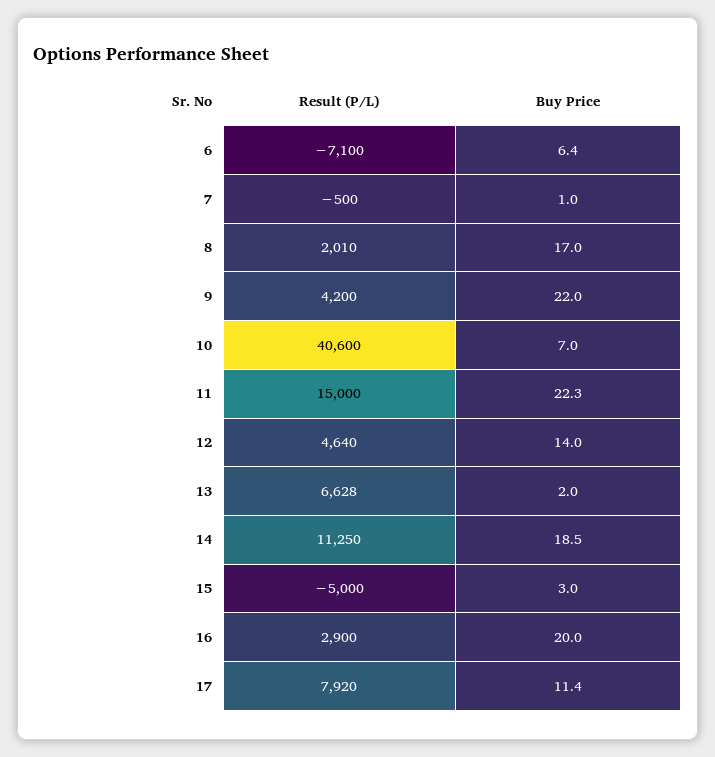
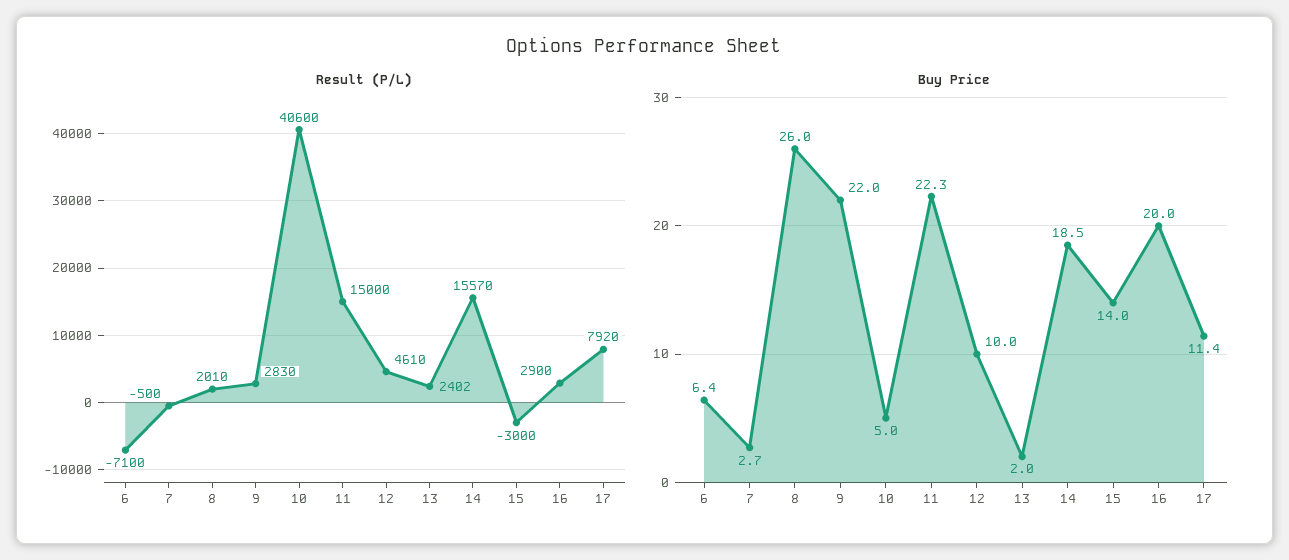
  {
    "Result (P/L)": {
      "6": -7100,
      "7": -500,
      "8": 2010,
-     "9": 4200,
+     "9": 2830,
      "10": 40600,
      "11": 15000,
-     "12": 4640,
+     "12": 4610,
-     "13": 6628,
+     "13": 2402,
-     "14": 11250,
+     "14": 15570,
-     "15": -5000,
+     "15": -3000,
      "16": 2900,
      "17": 7920
    },
    "Buy Price": {
      "6": 6.4,
-     "7": 1,
+     "7": 2.7,
-     "8": 17,
+     "8": 26,
      "9": 22,
-     "10": 7,
+     "10": 5,
      "11": 22.3,
-     "12": 14,
+     "12": 10,
      "13": 2,
      "14": 18.5,
-     "15": 3,
+     "15": 14,
      "16": 20,
      "17": 11.4
    }
  }

